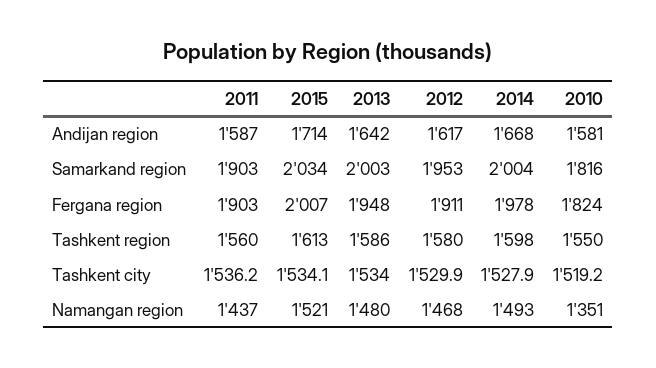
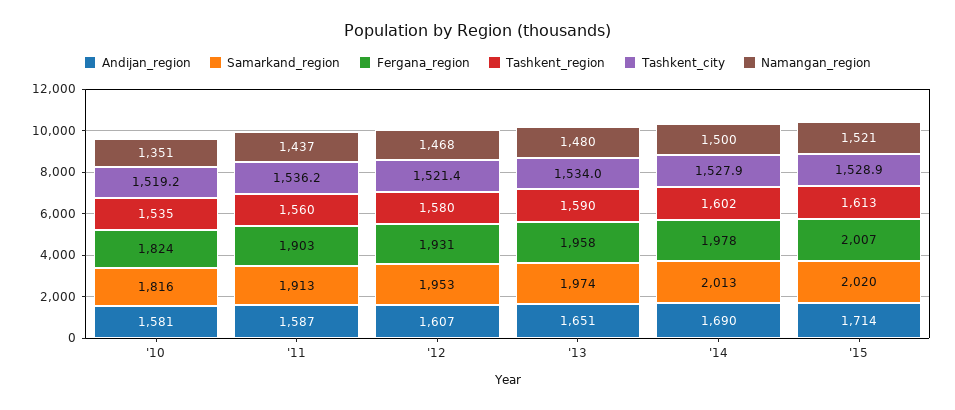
  {
    "Andijan region": {
      "2011": 1587,
      "2015": 1714,
-     "2013": 1642,
+     "2013": 1651,
-     "2012": 1617,
+     "2012": 1607,
-     "2014": 1668,
+     "2014": 1690,
      "2010": 1581
    },
    "Samarkand region": {
-     "2011": 1903,
+     "2011": 1913,
-     "2015": 2034,
+     "2015": 2020,
-     "2013": 2003,
+     "2013": 1974,
      "2012": 1953,
-     "2014": 2004,
+     "2014": 2013,
      "2010": 1816
    },
    "Fergana region": {
      "2011": 1903,
      "2015": 2007,
-     "2013": 1948,
+     "2013": 1958,
-     "2012": 1911,
+     "2012": 1931,
      "2014": 1978,
      "2010": 1824
    },
    "Tashkent region": {
      "2011": 1560,
      "2015": 1613,
-     "2013": 1586,
+     "2013": 1590,
      "2012": 1580,
-     "2014": 1598,
+     "2014": 1602,
-     "2010": 1550
+     "2010": 1535
    },
    "Tashkent city": {
      "2011": 1536.2,
-     "2015": 1534.1,
+     "2015": 1528.9,
      "2013": 1534,
-     "2012": 1529.9,
+     "2012": 1521.4,
      "2014": 1527.9,
      "2010": 1519.2
    },
    "Namangan region": {
      "2011": 1437,
      "2015": 1521,
      "2013": 1480,
      "2012": 1468,
-     "2014": 1493,
+     "2014": 1500,
      "2010": 1351
    }
  }

